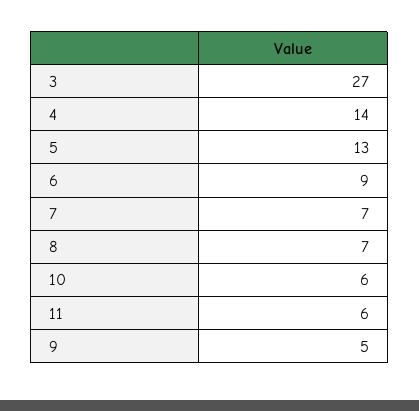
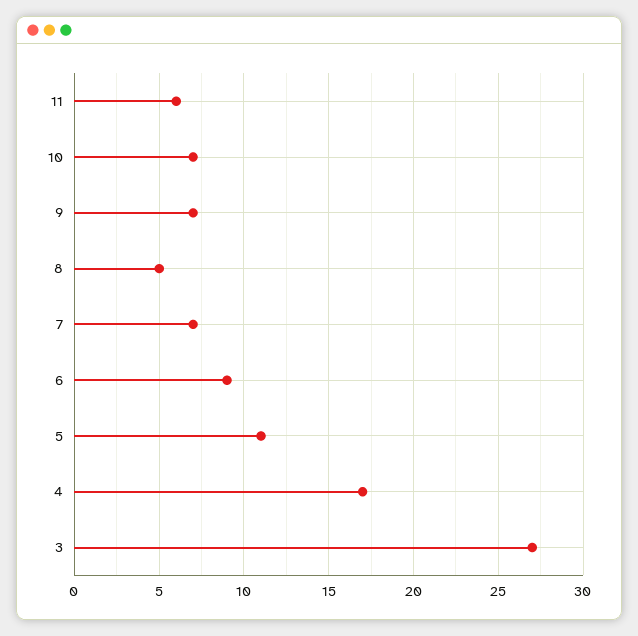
  {
    "3": 27,
-   "4": 14,
+   "4": 17,
-   "5": 13,
+   "5": 11,
    "6": 9,
    "7": 7,
-   "8": 7,
+   "8": 5,
-   "10": 6,
+   "10": 7,
    "11": 6,
-   "9": 5
+   "9": 7
  }

